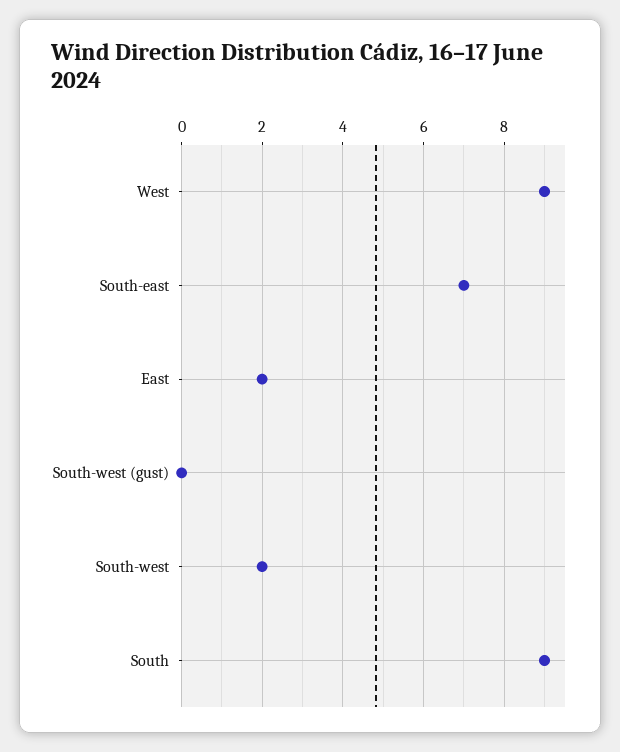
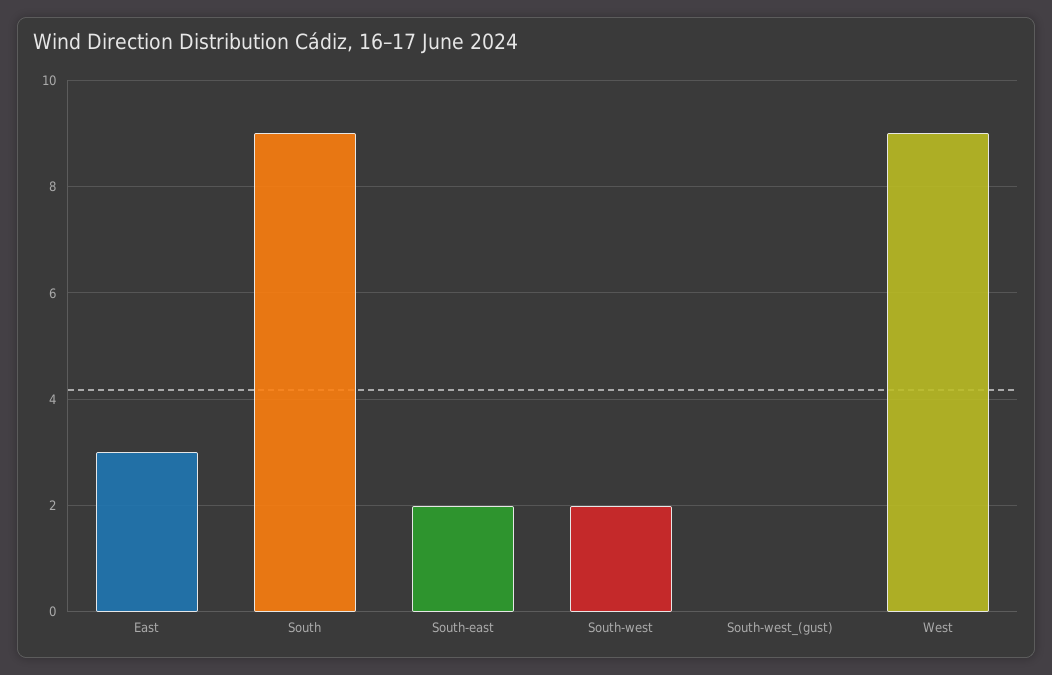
  {
    "West": 9,
-   "South-east": 7,
+   "South-east": 2,
-   "East": 2,
+   "East": 3,
    "South-west (gust)": 0,
    "South-west": 2,
    "South": 9
  }

